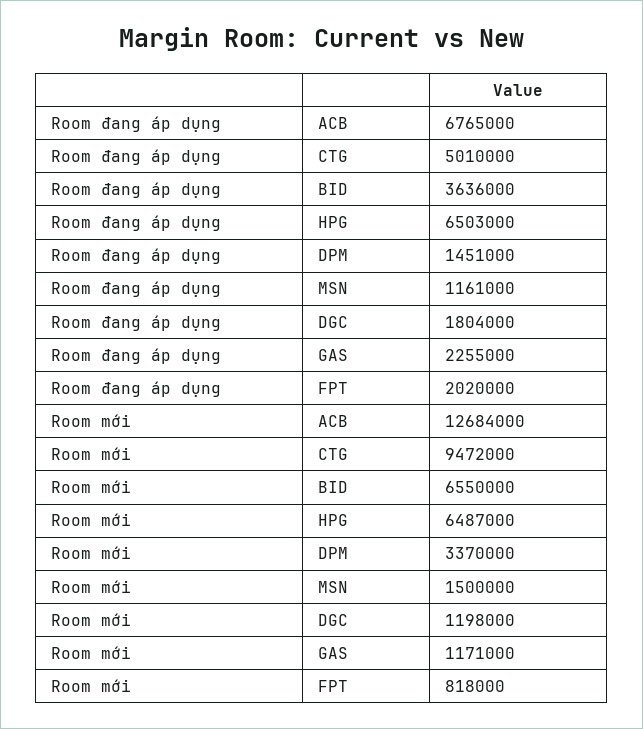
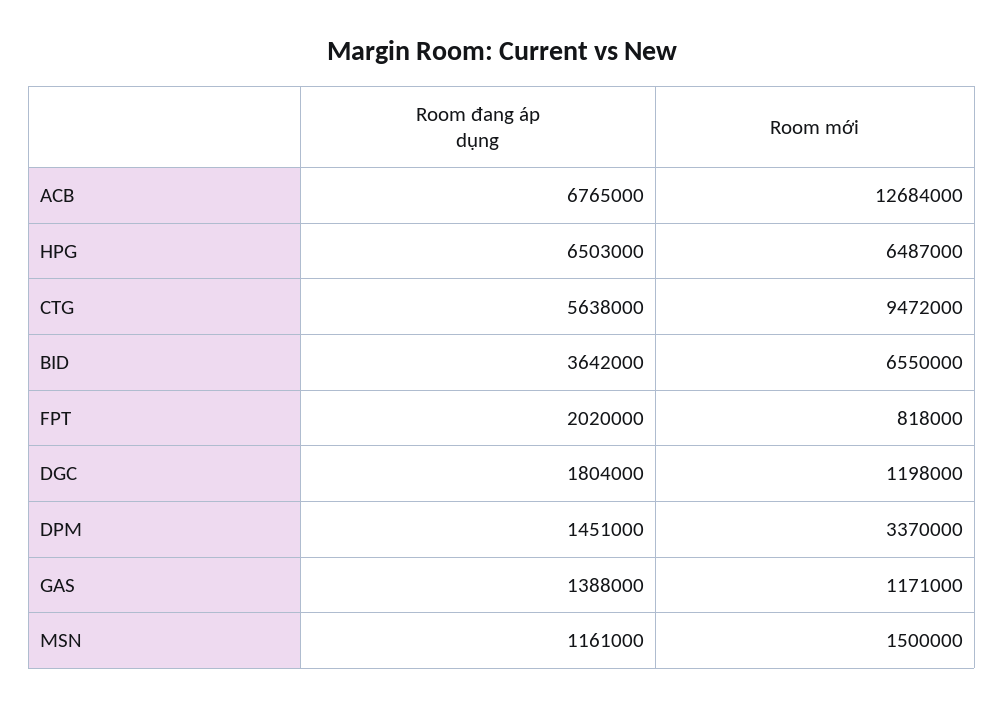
  {
    "Room đang áp dụng": {
      "ACB": 6765000,
-     "CTG": 5010000,
+     "CTG": 5638000,
-     "BID": 3636000,
+     "BID": 3642000,
      "HPG": 6503000,
      "DPM": 1451000,
      "MSN": 1161000,
      "DGC": 1804000,
-     "GAS": 2255000,
+     "GAS": 1388000,
      "FPT": 2020000
    },
    "Room mới": {
      "ACB": 12684000,
      "CTG": 9472000,
      "BID": 6550000,
      "HPG": 6487000,
      "DPM": 3370000,
      "MSN": 1500000,
      "DGC": 1198000,
      "GAS": 1171000,
      "FPT": 818000
    }
  }

